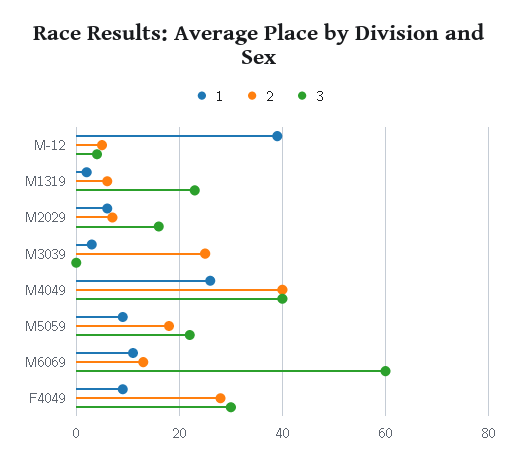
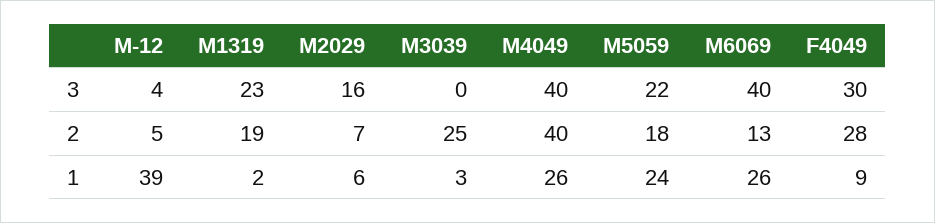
  {
    "1": {
      "M-12": 39,
      "M1319": 2,
      "M2029": 6,
      "M3039": 3,
      "M4049": 26,
-     "M5059": 10,
+     "M5059": 24,
-     "M6069": 10,
+     "M6069": 26,
      "F4049": 9
    },
    "2": {
      "M-12": 5,
-     "M1319": 5,
+     "M1319": 19,
      "M2029": 7,
      "M3039": 25,
      "M4049": 40,
      "M5059": 18,
      "M6069": 13,
      "F4049": 28
    },
    "3": {
      "M-12": 4,
      "M1319": 23,
      "M2029": 16,
      "M3039": 0,
      "M4049": 40,
      "M5059": 22,
-     "M6069": 60,
+     "M6069": 40,
      "F4049": 30
    }
  }

